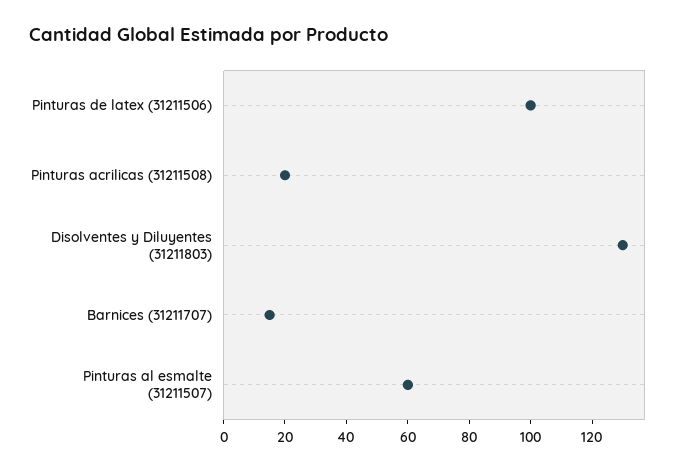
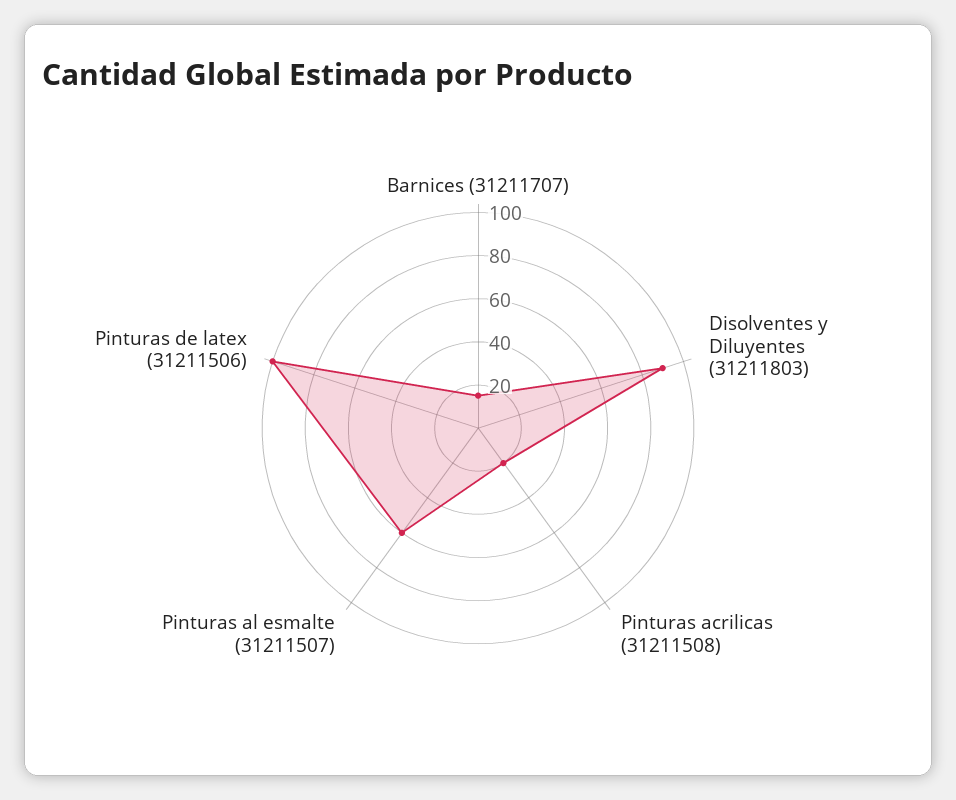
  {
    "Pinturas de latex (31211506)": 100,
    "Pinturas acrilicas (31211508)": 20,
-   "Disolventes y Diluyentes (31211803)": 130,
+   "Disolventes y Diluyentes (31211803)": 90,
    "Barnices (31211707)": 15,
    "Pinturas al esmalte (31211507)": 60
  }

